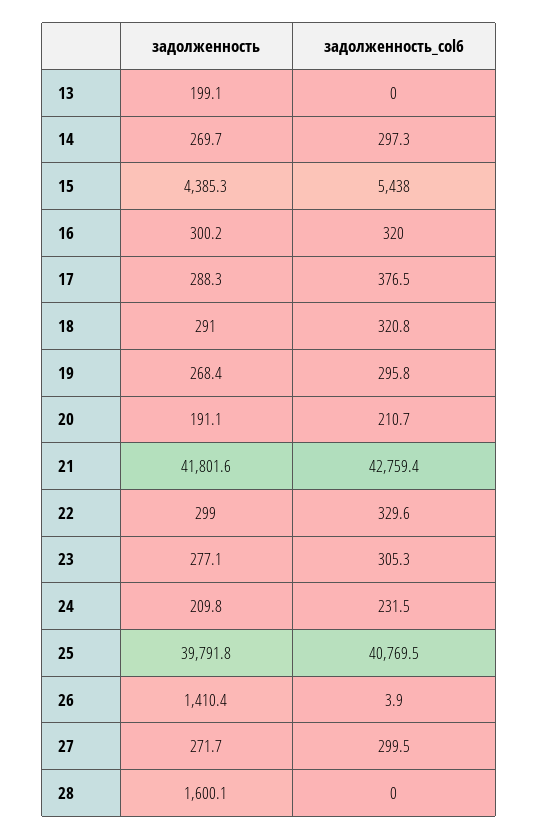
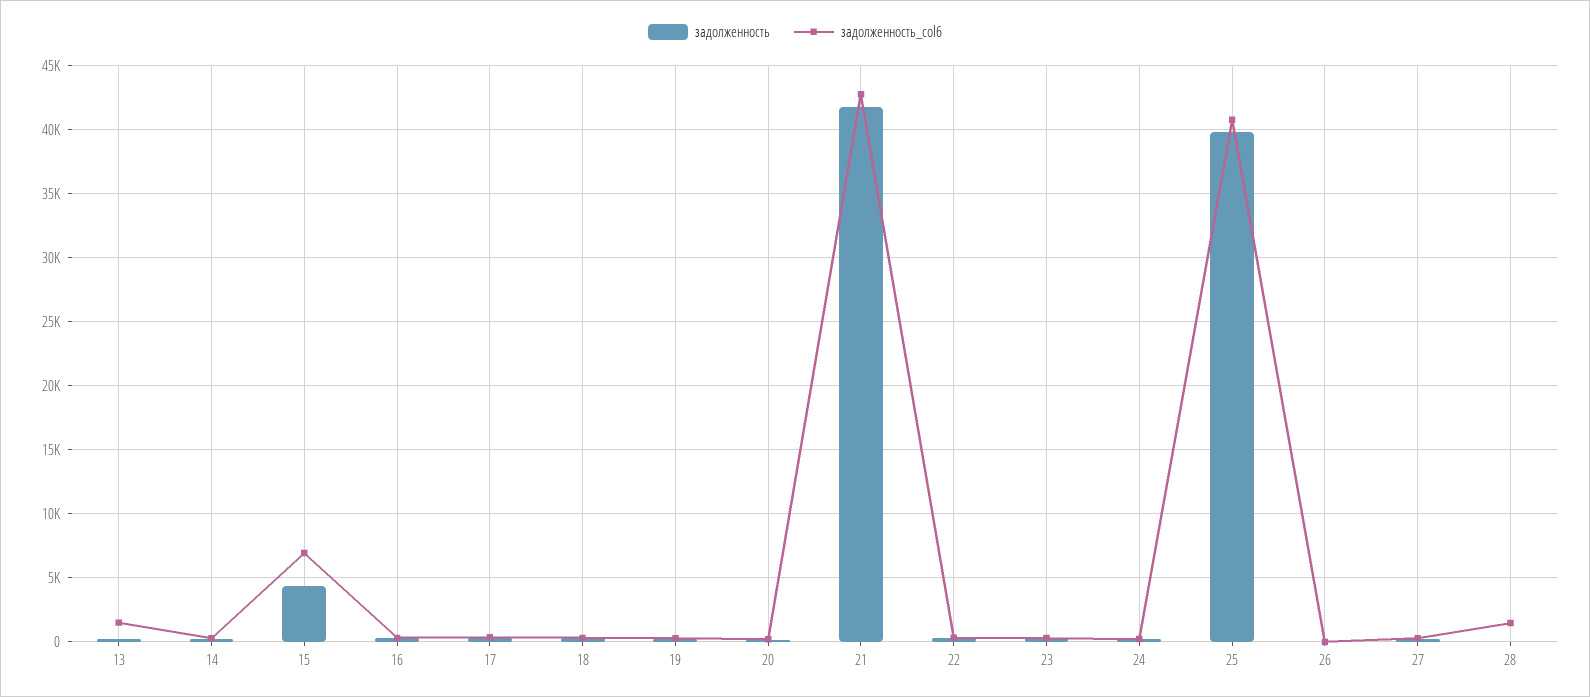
  {
    "задолженность": {
      "13": 199.1,
      "14": 269.7,
      "15": 4385.3,
      "16": 300.2,
      "17": 288.3,
      "18": 291,
      "19": 268.4,
      "20": 191.1,
      "21": 41801.6,
      "22": 299,
      "23": 277.1,
      "24": 209.8,
      "25": 39791.8,
-     "26": 1410.4,
+     "26": 0,
      "27": 271.7,
-     "28": 1600.1
+     "28": 0
    },
    "задолженность_col6": {
-     "13": 0,
+     "13": 1500,
      "14": 297.3,
-     "15": 5438,
+     "15": 7000,
      "16": 320,
      "17": 376.5,
      "18": 320.8,
      "19": 295.8,
      "20": 210.7,
      "21": 42759.4,
      "22": 329.6,
      "23": 305.3,
      "24": 231.5,
      "25": 40769.5,
      "26": 3.9,
      "27": 299.5,
-     "28": 0
+     "28": 1500
    }
  }

